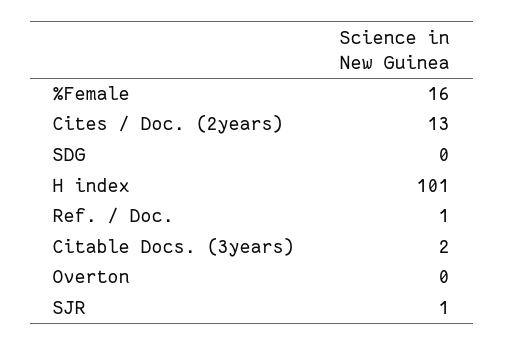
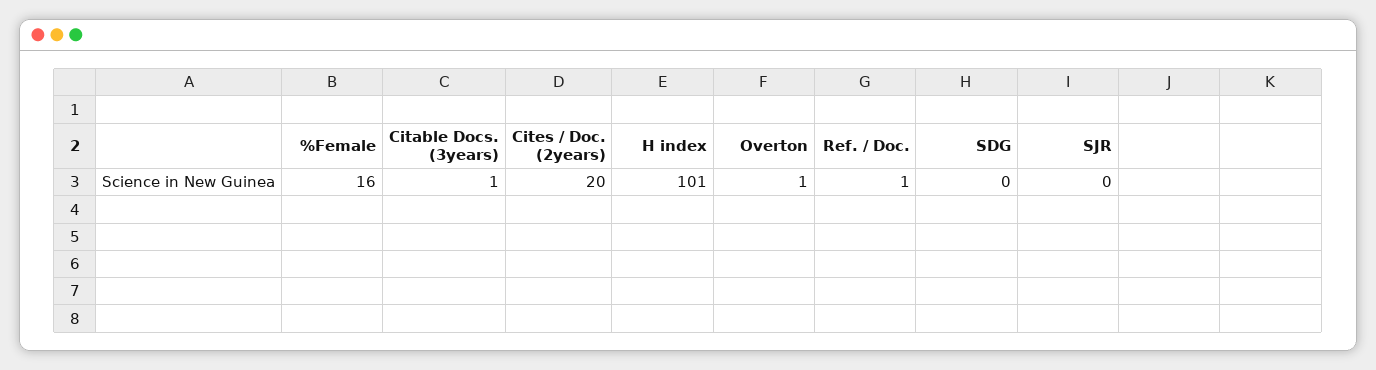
  {
    "%Female": 16,
-   "Cites / Doc. (2years)": 13,
+   "Cites / Doc. (2years)": 20,
    "SDG": 0,
    "H index": 101,
    "Ref. / Doc.": 1,
-   "Citable Docs. (3years)": 2,
+   "Citable Docs. (3years)": 1,
-   "Overton": 0,
+   "Overton": 1,
-   "SJR": 1
+   "SJR": 0
  }

